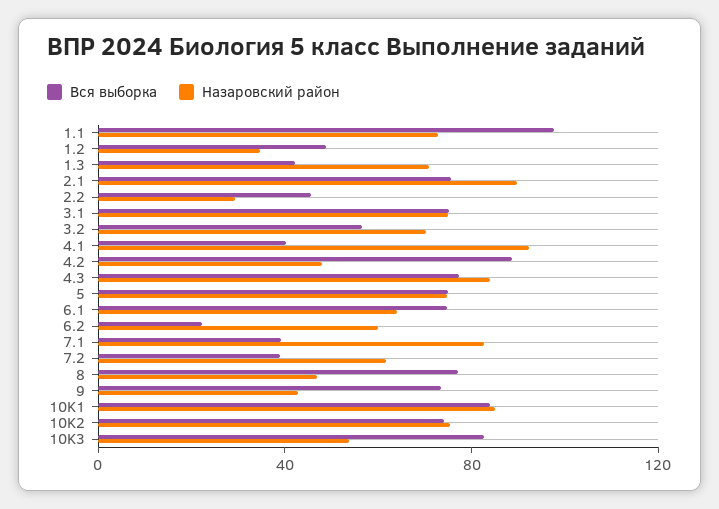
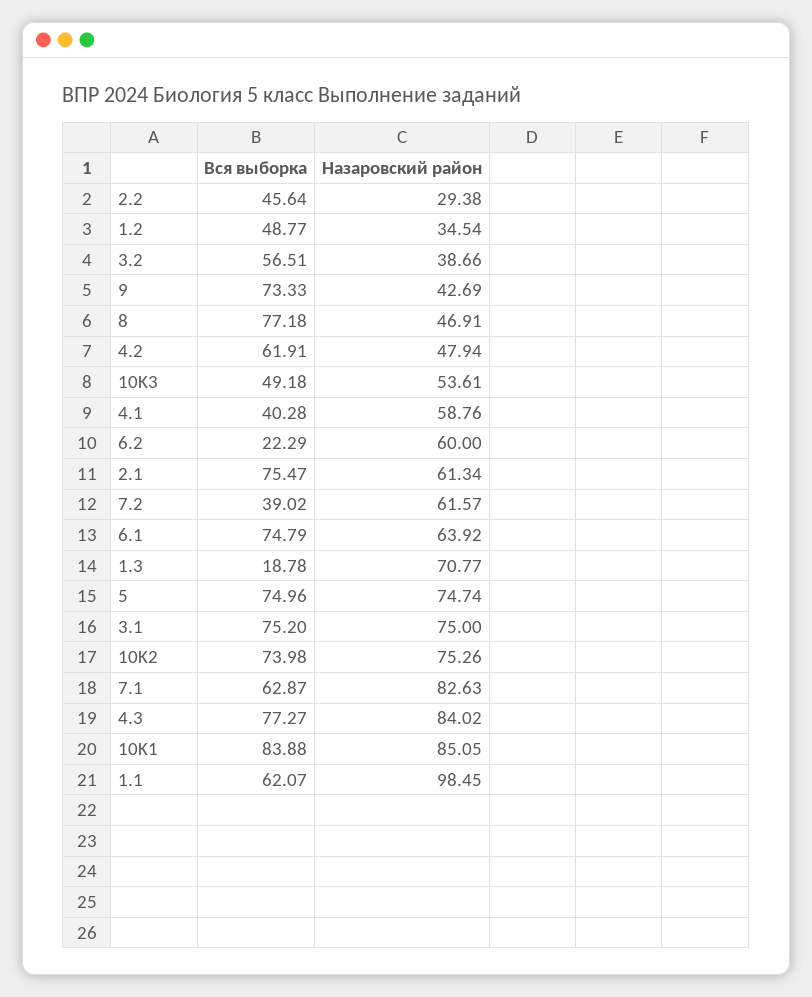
  {
    "Вся выборка": {
-     "1.1": 100,
+     "1.1": 62.07,
      "1.2": 48.77,
-     "1.3": 40,
+     "1.3": 18.78,
      "2.1": 75.47,
      "2.2": 45.64,
      "3.1": 75.2,
      "3.2": 56.51,
      "4.1": 40.28,
-     "4.2": 90,
+     "4.2": 61.91,
      "4.3": 77.27,
      "5": 74.96,
      "6.1": 74.79,
      "6.2": 22.29,
-     "7.1": 40,
+     "7.1": 62.87,
      "7.2": 39.02,
      "8": 77.18,
      "9": 73.33,
      "10K1": 83.88,
      "10K2": 73.98,
-     "10K3": 80
+     "10K3": 49.18
    },
    "Назаровский район": {
-     "1.1": 70,
+     "1.1": 98.45,
      "1.2": 34.54,
      "1.3": 70.77,
-     "2.1": 90,
+     "2.1": 61.34,
      "2.2": 29.38,
      "3.1": 75,
-     "3.2": 70,
+     "3.2": 38.66,
-     "4.1": 90,
+     "4.1": 58.76,
      "4.2": 47.94,
      "4.3": 84.02,
      "5": 74.74,
      "6.1": 63.92,
      "6.2": 60,
      "7.1": 82.63,
      "7.2": 61.57,
      "8": 46.91,
      "9": 42.69,
      "10K1": 85.05,
      "10K2": 75.26,
      "10K3": 53.61
    }
  }

